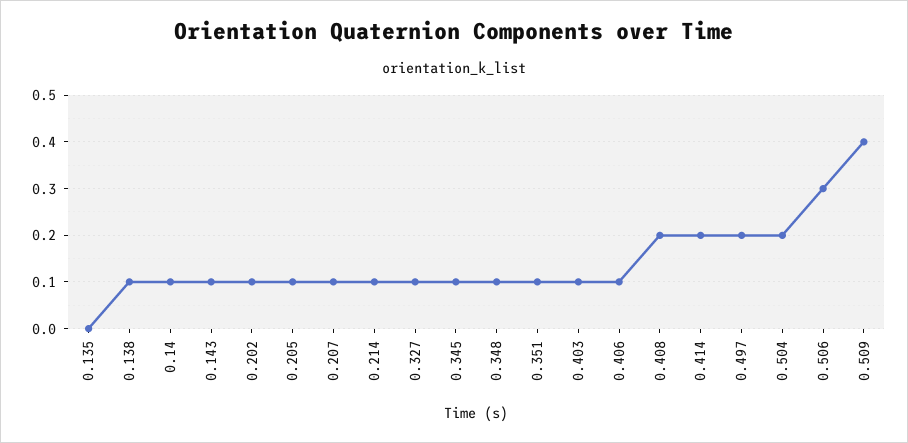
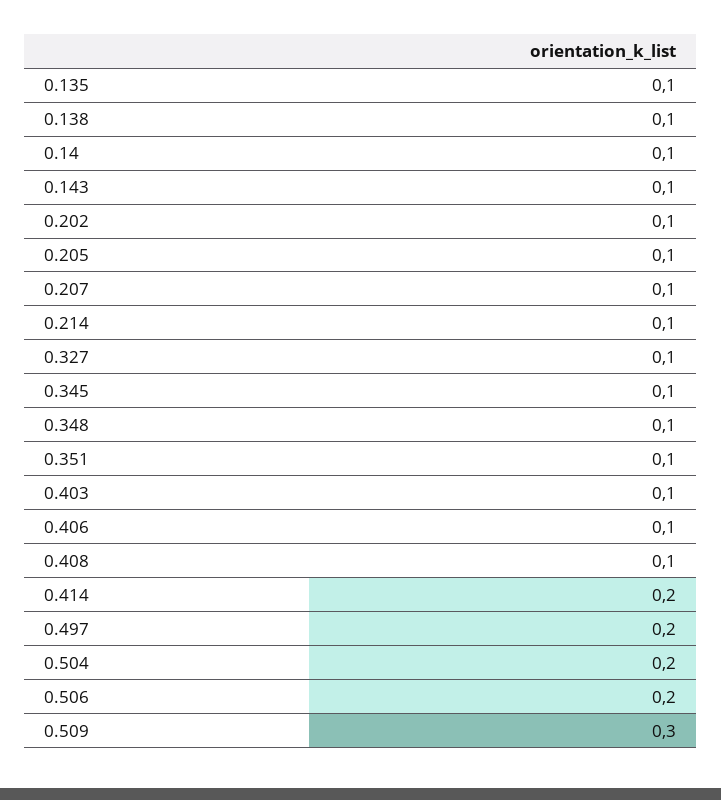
  {
-   "0.135": 0,
+   "0.135": 0.1,
    "0.138": 0.1,
    "0.14": 0.1,
    "0.143": 0.1,
    "0.202": 0.1,
    "0.205": 0.1,
    "0.207": 0.1,
    "0.214": 0.1,
    "0.327": 0.1,
    "0.345": 0.1,
    "0.348": 0.1,
    "0.351": 0.1,
    "0.403": 0.1,
    "0.406": 0.1,
-   "0.408": 0.2,
+   "0.408": 0.1,
    "0.414": 0.2,
    "0.497": 0.2,
    "0.504": 0.2,
-   "0.506": 0.3,
+   "0.506": 0.2,
-   "0.509": 0.4
+   "0.509": 0.3
  }

